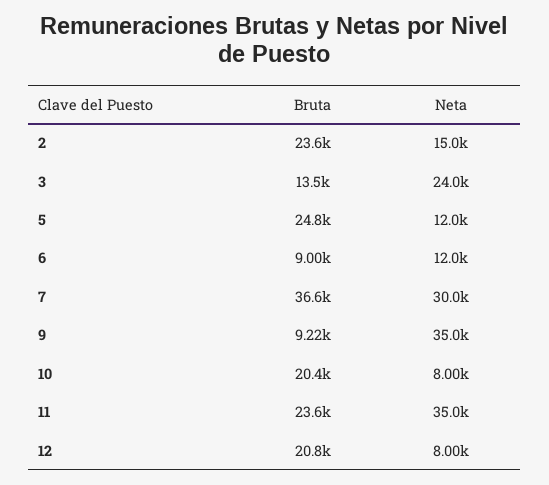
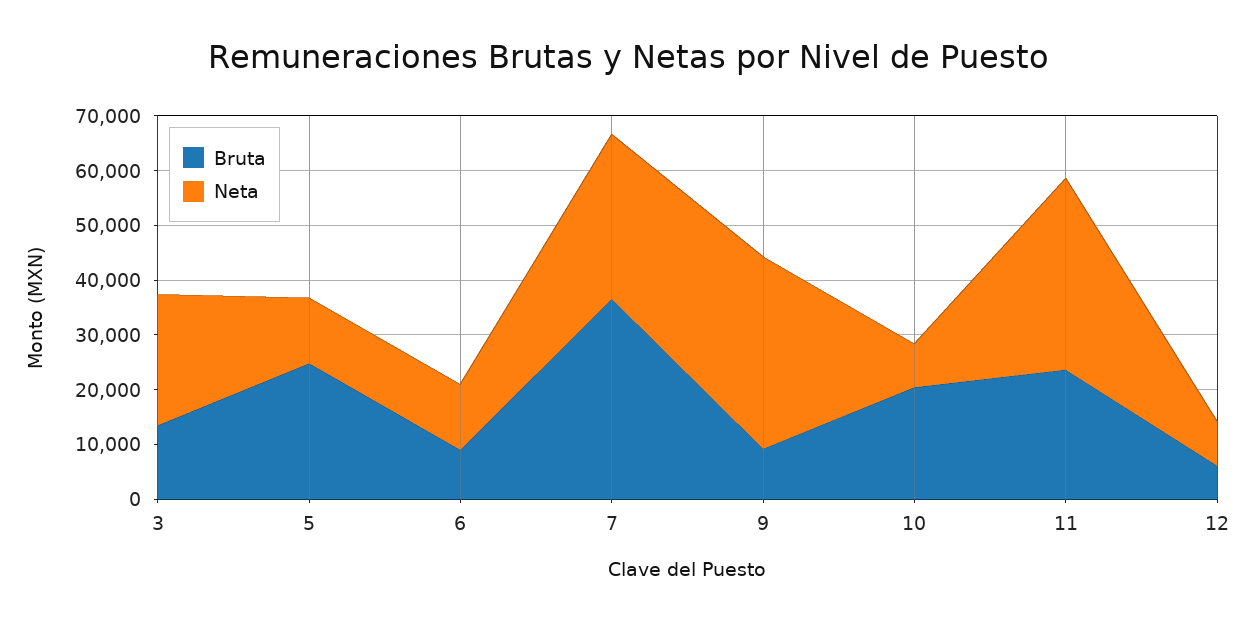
  {
    "Bruta": {
-     "2": 23600,
      "3": 13500,
      "5": 24800,
      "6": 9000,
      "7": 36600,
      "9": 9220,
      "10": 20400,
      "11": 23600,
-     "12": 20800
+     "12": 6000
    },
    "Neta": {
-     "2": 15000,
      "3": 24000,
      "5": 12000,
      "6": 12000,
      "7": 30000,
      "9": 35000,
      "10": 8000,
      "11": 35000,
      "12": 8000
    }
  }

